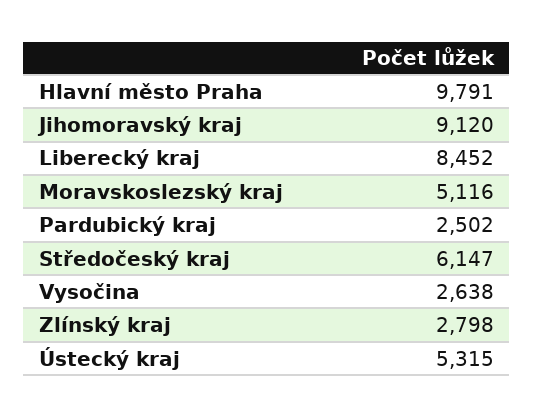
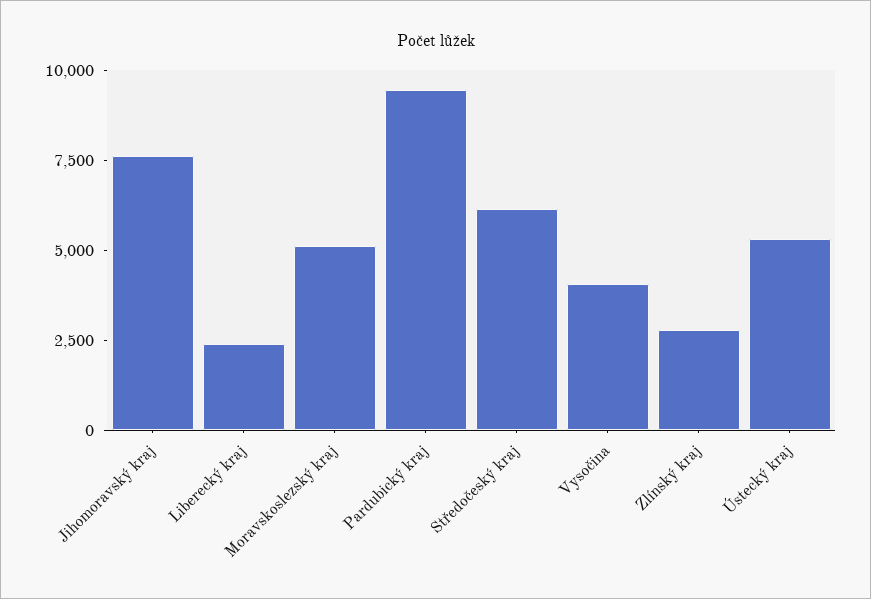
  {
-   "Hlavní město Praha": 9791,
-   "Jihomoravský kraj": 9120,
+   "Jihomoravský kraj": 7500,
-   "Liberecký kraj": 8452,
+   "Liberecký kraj": 2500,
    "Moravskoslezský kraj": 5116,
-   "Pardubický kraj": 2502,
+   "Pardubický kraj": 9500,
    "Středočeský kraj": 6147,
-   "Vysočina": 2638,
+   "Vysočina": 4000,
    "Zlínský kraj": 2798,
    "Ústecký kraj": 5315
  }

